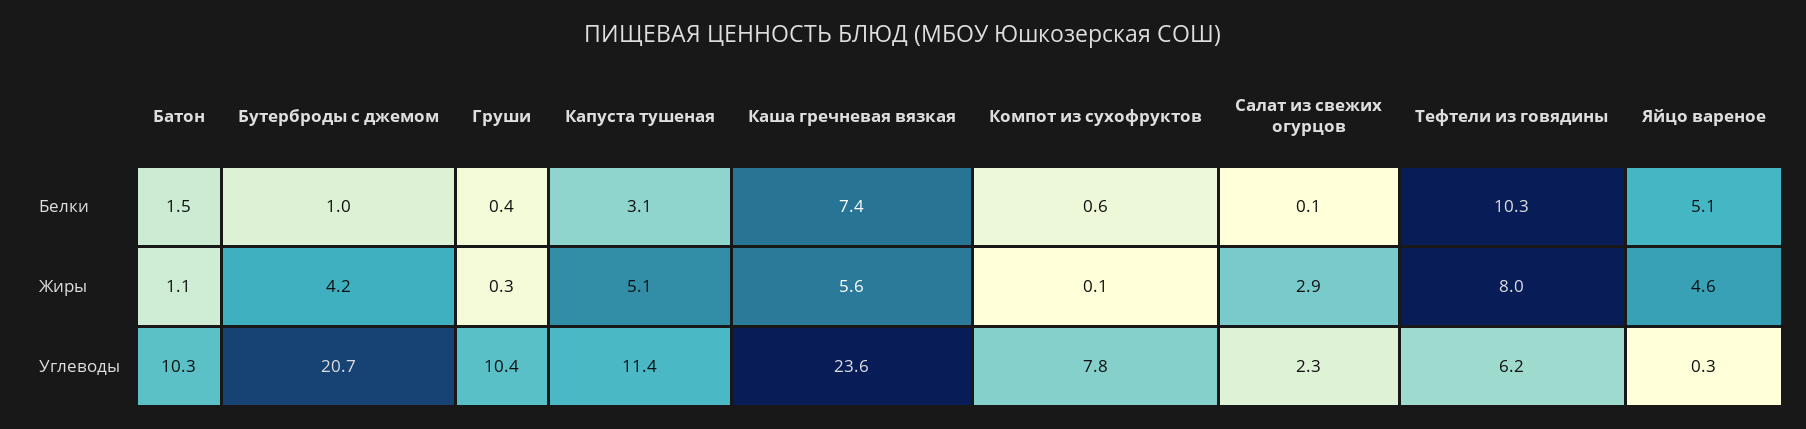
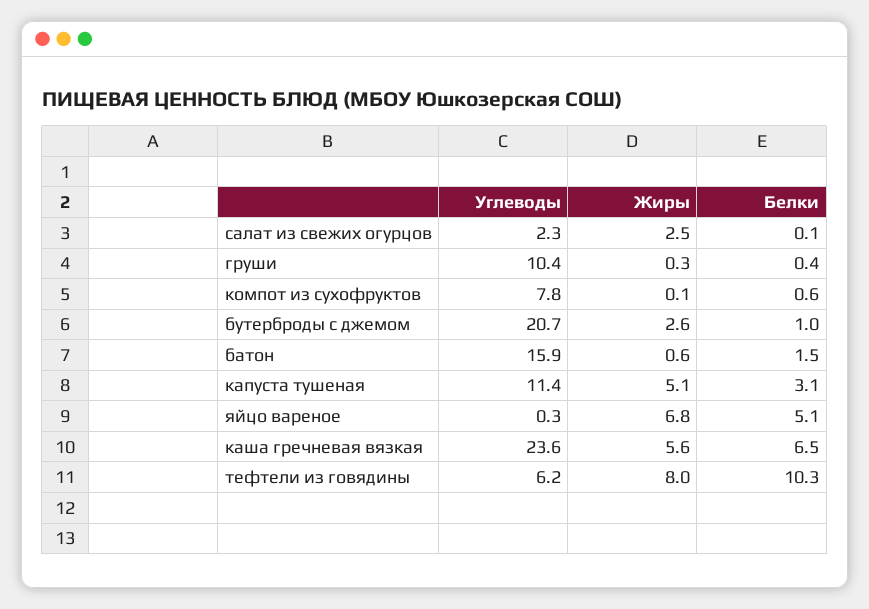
  {
    "Батон": {
      "Белки": 1.5,
-     "Жиры": 1.1,
+     "Жиры": 0.6,
-     "Углеводы": 10.3
+     "Углеводы": 15.9
    },
    "Бутерброды с джемом": {
      "Белки": 1,
-     "Жиры": 4.2,
+     "Жиры": 2.6,
      "Углеводы": 20.7
    },
    "Груши": {
      "Белки": 0.4,
      "Жиры": 0.3,
      "Углеводы": 10.4
    },
    "Капуста тушеная": {
      "Белки": 3.1,
      "Жиры": 5.1,
      "Углеводы": 11.4
    },
    "Каша гречневая вязкая": {
-     "Белки": 7.4,
+     "Белки": 6.5,
      "Жиры": 5.6,
      "Углеводы": 23.6
    },
    "Компот из сухофруктов": {
      "Белки": 0.6,
      "Жиры": 0.1,
      "Углеводы": 7.8
    },
    "Салат из свежих огурцов": {
      "Белки": 0.1,
-     "Жиры": 2.9,
+     "Жиры": 2.5,
      "Углеводы": 2.3
    },
    "Тефтели из говядины": {
      "Белки": 10.3,
      "Жиры": 8,
      "Углеводы": 6.2
    },
    "Яйцо вареное": {
      "Белки": 5.1,
-     "Жиры": 4.6,
+     "Жиры": 6.8,
      "Углеводы": 0.3
    }
  }

